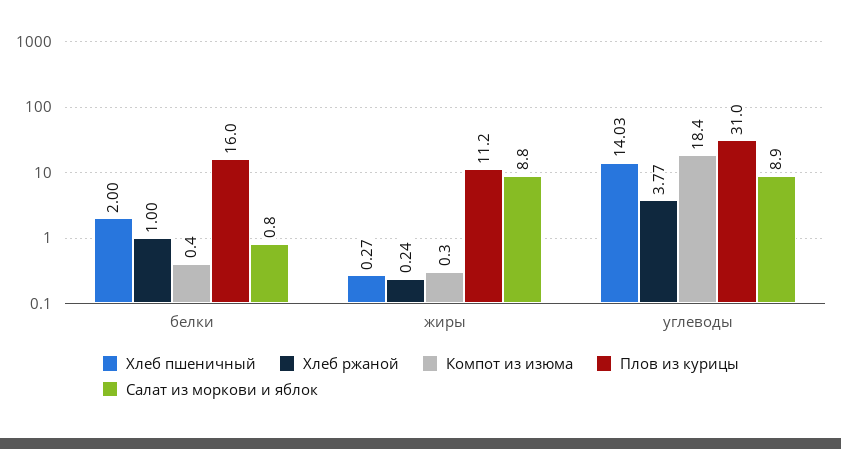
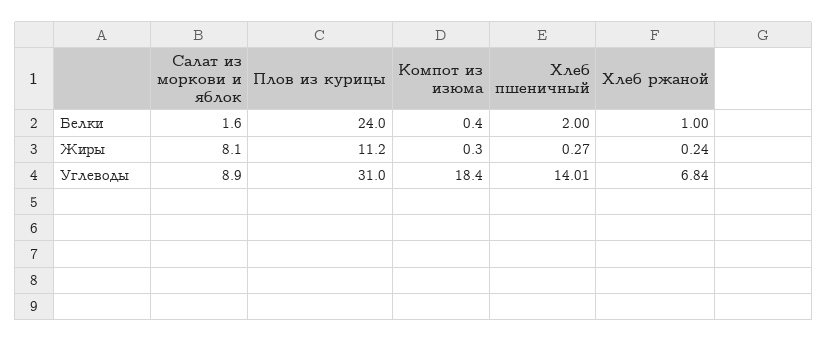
  {
    "Хлеб пшеничный": {
      "белки": 2,
      "жиры": 0.27,
-     "углеводы": 14.03
+     "углеводы": 14.01
    },
    "Хлеб ржаной": {
      "белки": 1,
      "жиры": 0.24,
-     "углеводы": 3.77
+     "углеводы": 6.84
    },
    "Компот из изюма": {
      "белки": 0.4,
      "жиры": 0.3,
      "углеводы": 18.4
    },
    "Плов из курицы": {
-     "белки": 16,
+     "белки": 24,
      "жиры": 11.2,
      "углеводы": 31
    },
    "Салат из моркови и яблок": {
-     "белки": 0.8,
+     "белки": 1.6,
-     "жиры": 8.8,
+     "жиры": 8.1,
      "углеводы": 8.9
    }
  }

